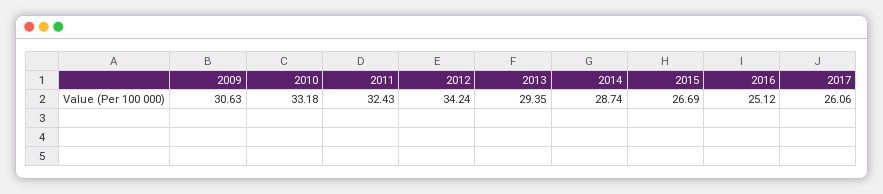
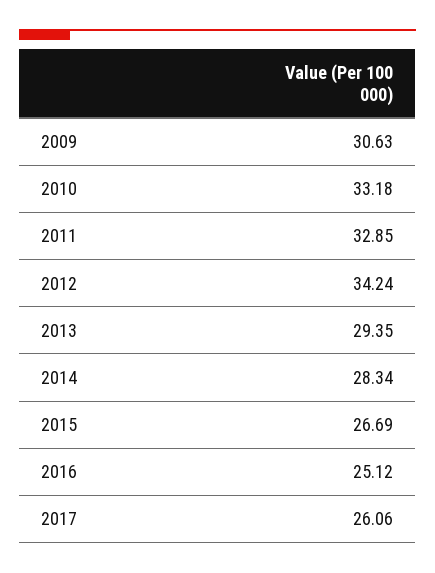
  {
    "2009": 30.63,
    "2010": 33.18,
-   "2011": 32.43,
+   "2011": 32.85,
    "2012": 34.24,
    "2013": 29.35,
-   "2014": 28.74,
+   "2014": 28.34,
    "2015": 26.69,
    "2016": 25.12,
    "2017": 26.06
  }

